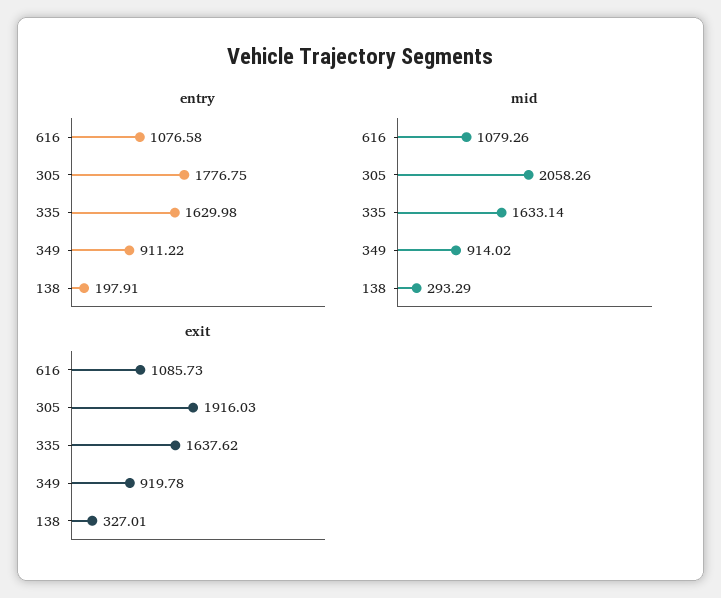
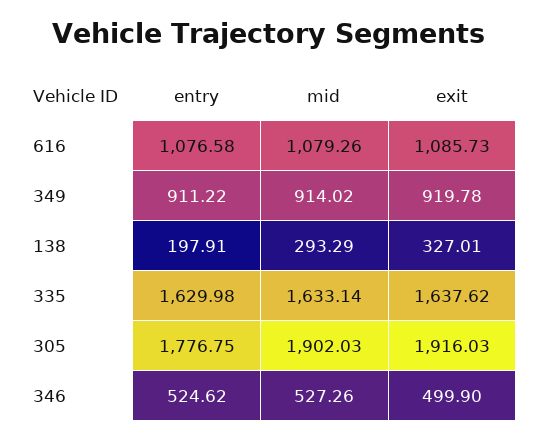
  {
    "entry": {
      "616": 1076.58,
      "305": 1776.75,
      "335": 1629.98,
      "349": 911.22,
-     "138": 197.91
+     "138": 197.91,
+     "346": 524.62
    },
    "mid": {
      "616": 1079.26,
-     "305": 2058.26,
+     "305": 1902.03,
      "335": 1633.14,
      "349": 914.02,
-     "138": 293.29
+     "138": 293.29,
+     "346": 527.26
    },
    "exit": {
      "616": 1085.73,
      "305": 1916.03,
      "335": 1637.62,
      "349": 919.78,
-     "138": 327.01
+     "138": 327.01,
+     "346": 499.9
    }
  }

